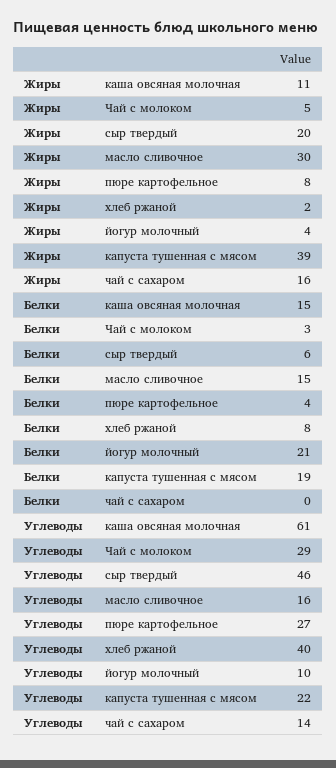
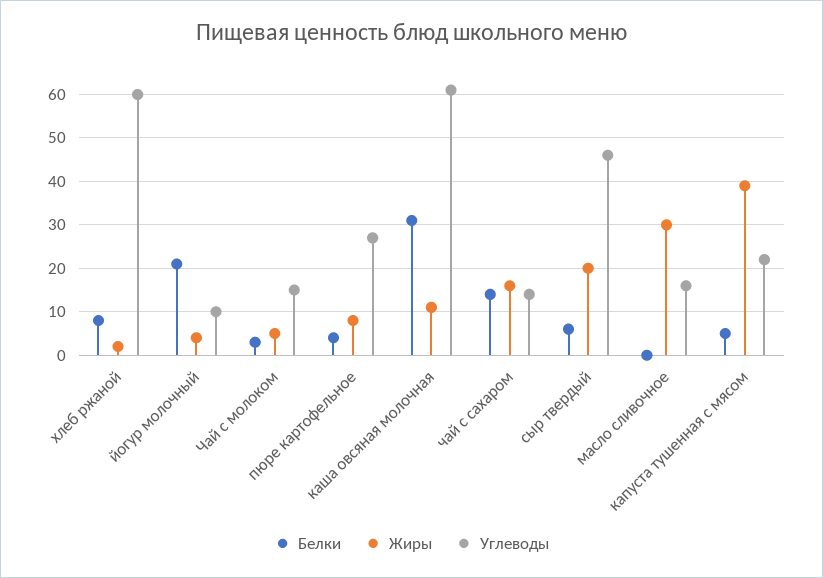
  {
    "Жиры": {
      "каша овсяная молочная": 11,
      "Чай с молоком": 5,
      "сыр твердый": 20,
      "масло сливочное": 30,
      "пюре картофельное": 8,
      "хлеб ржаной": 2,
      "йогур молочный": 4,
      "капуста тушенная с мясом": 39,
      "чай с сахаром": 16
    },
    "Белки": {
-     "каша овсяная молочная": 15,
+     "каша овсяная молочная": 30,
      "Чай с молоком": 3,
      "сыр твердый": 6,
-     "масло сливочное": 15,
+     "масло сливочное": 0,
      "пюре картофельное": 4,
      "хлеб ржаной": 8,
      "йогур молочный": 21,
-     "капуста тушенная с мясом": 19,
+     "капуста тушенная с мясом": 5,
-     "чай с сахаром": 0
+     "чай с сахаром": 15
    },
    "Углеводы": {
      "каша овсяная молочная": 61,
-     "Чай с молоком": 29,
+     "Чай с молоком": 15,
      "сыр твердый": 46,
      "масло сливочное": 16,
      "пюре картофельное": 27,
-     "хлеб ржаной": 40,
+     "хлеб ржаной": 60,
      "йогур молочный": 10,
      "капуста тушенная с мясом": 22,
      "чай с сахаром": 14
    }
  }

